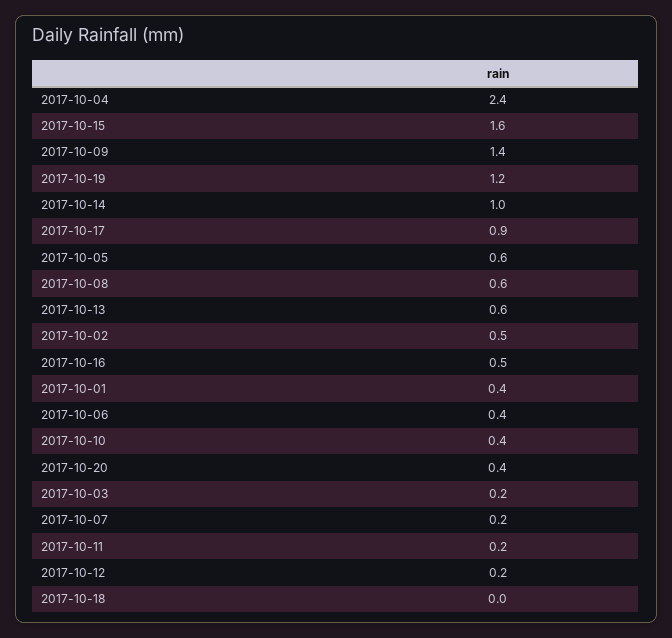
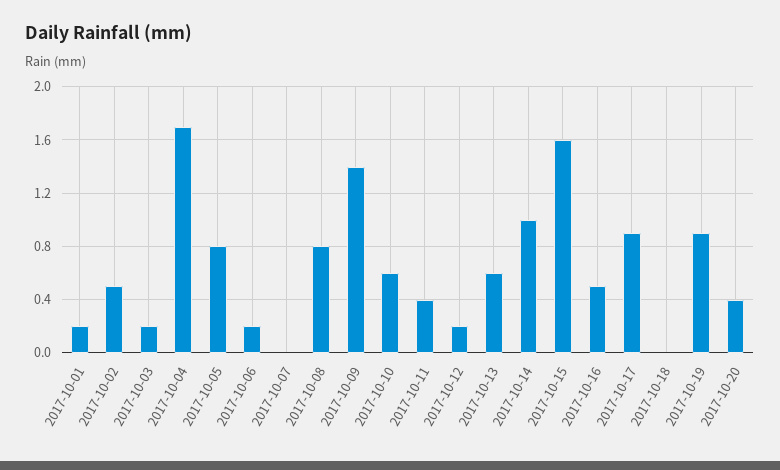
  {
-   "2017-10-04": 2.4,
+   "2017-10-04": 1.7,
    "2017-10-15": 1.6,
    "2017-10-09": 1.4,
-   "2017-10-19": 1.2,
+   "2017-10-19": 0.9,
    "2017-10-14": 1,
    "2017-10-17": 0.9,
-   "2017-10-05": 0.6,
+   "2017-10-05": 0.8,
-   "2017-10-08": 0.6,
+   "2017-10-08": 0.8,
    "2017-10-13": 0.6,
    "2017-10-02": 0.5,
    "2017-10-16": 0.5,
-   "2017-10-01": 0.4,
+   "2017-10-01": 0.2,
-   "2017-10-06": 0.4,
+   "2017-10-06": 0.2,
-   "2017-10-10": 0.4,
+   "2017-10-10": 0.6,
    "2017-10-20": 0.4,
    "2017-10-03": 0.2,
-   "2017-10-07": 0.2,
+   "2017-10-07": 0,
-   "2017-10-11": 0.2,
+   "2017-10-11": 0.4,
    "2017-10-12": 0.2,
    "2017-10-18": 0
  }

